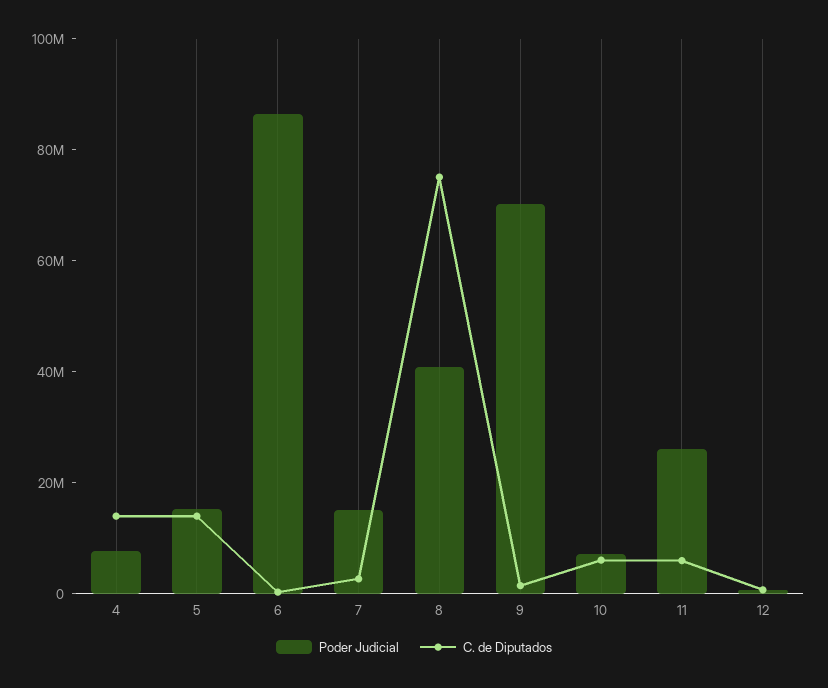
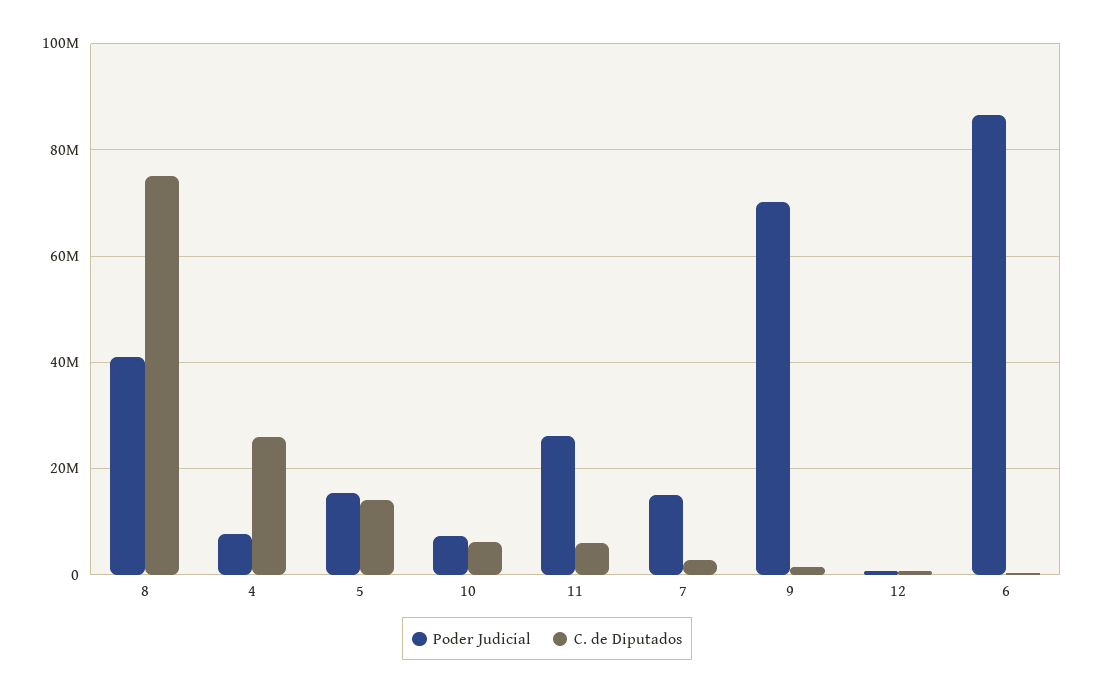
  {
    "Poder Judicial": {
      "4": 8000000,
      "5": 16000000,
      "6": 86000000,
      "7": 16000000,
      "8": 40000000,
      "9": 70000000,
      "10": 8000000,
      "11": 26000000,
      "12": 0
    },
    "C. de Diputados": {
-     "4": 15000000,
+     "4": 26000000,
      "5": 14000000,
      "6": 0,
      "7": 2000000,
      "8": 76000000,
      "9": 2000000,
      "10": 6000000,
      "11": 6000000,
      "12": 0
    }
  }

